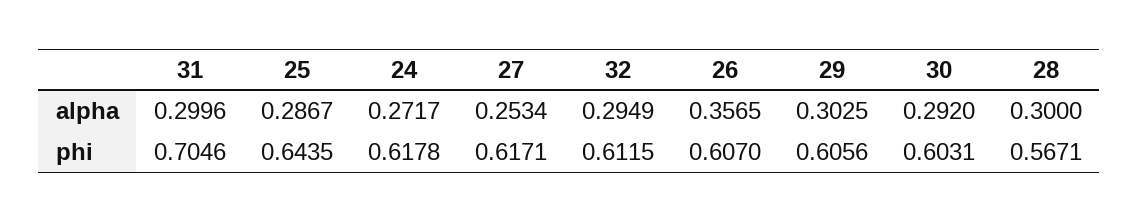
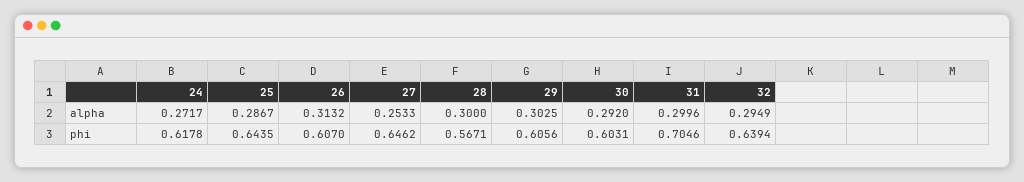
  {
    "31": {
      "alpha": 0.2996,
      "phi": 0.7046
    },
    "25": {
      "alpha": 0.2867,
      "phi": 0.6435
    },
    "24": {
      "alpha": 0.2717,
      "phi": 0.6178
    },
    "27": {
-     "alpha": 0.2534,
+     "alpha": 0.2533,
-     "phi": 0.6171
+     "phi": 0.6462
    },
    "32": {
      "alpha": 0.2949,
-     "phi": 0.6115
+     "phi": 0.6394
    },
    "26": {
-     "alpha": 0.3565,
+     "alpha": 0.3132,
      "phi": 0.607
    },
    "29": {
      "alpha": 0.3025,
      "phi": 0.6056
    },
    "30": {
      "alpha": 0.292,
      "phi": 0.6031
    },
    "28": {
      "alpha": 0.3,
      "phi": 0.5671
    }
  }

